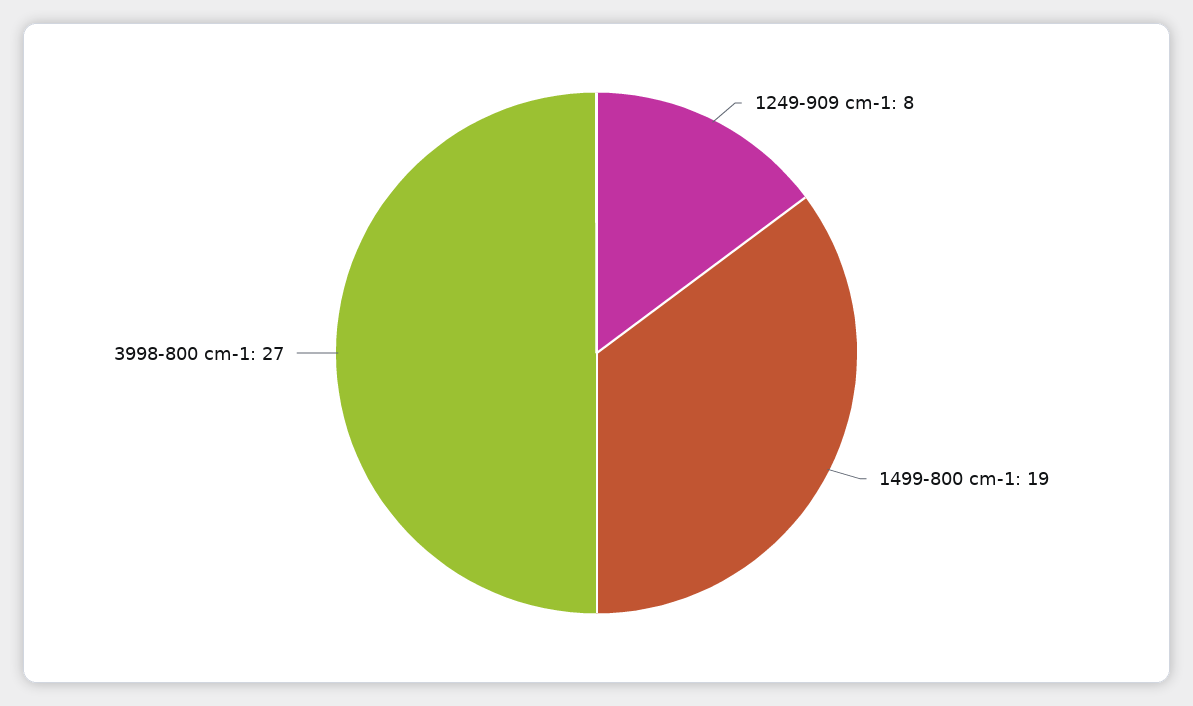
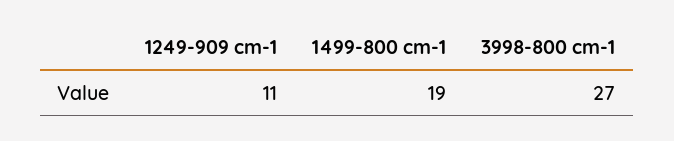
  {
-   "1249-909 cm-1": 8,
+   "1249-909 cm-1": 11,
    "1499-800 cm-1": 19,
    "3998-800 cm-1": 27
  }

